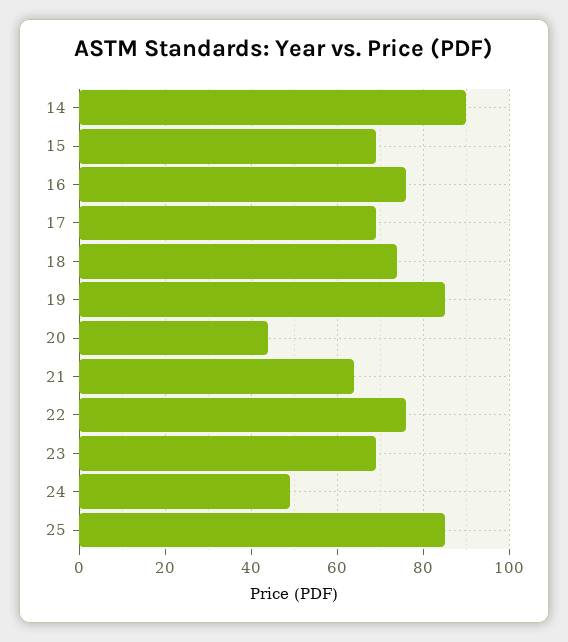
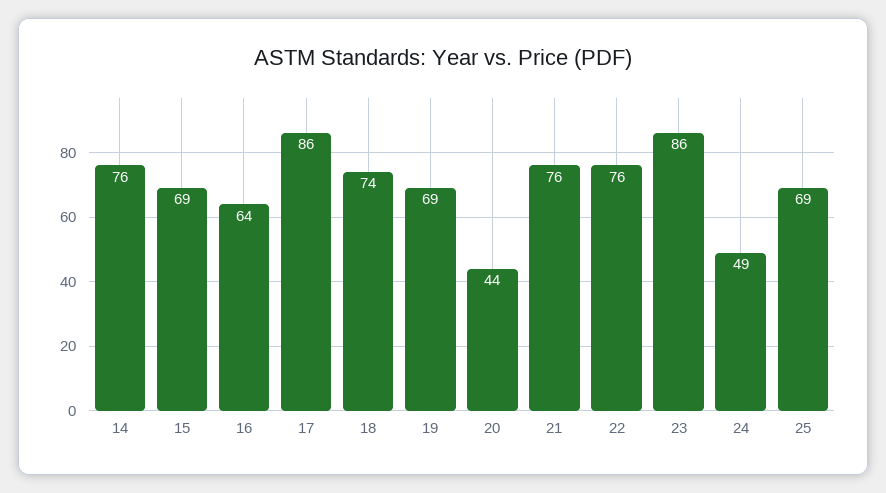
  {
-   "14": 90,
+   "14": 76,
    "15": 69,
-   "16": 75,
+   "16": 64,
-   "17": 70,
+   "17": 86,
    "18": 74,
-   "19": 85,
+   "19": 69,
    "20": 44,
-   "21": 65,
+   "21": 76,
    "22": 76,
-   "23": 70,
+   "23": 86,
    "24": 49,
-   "25": 85
+   "25": 69
  }

